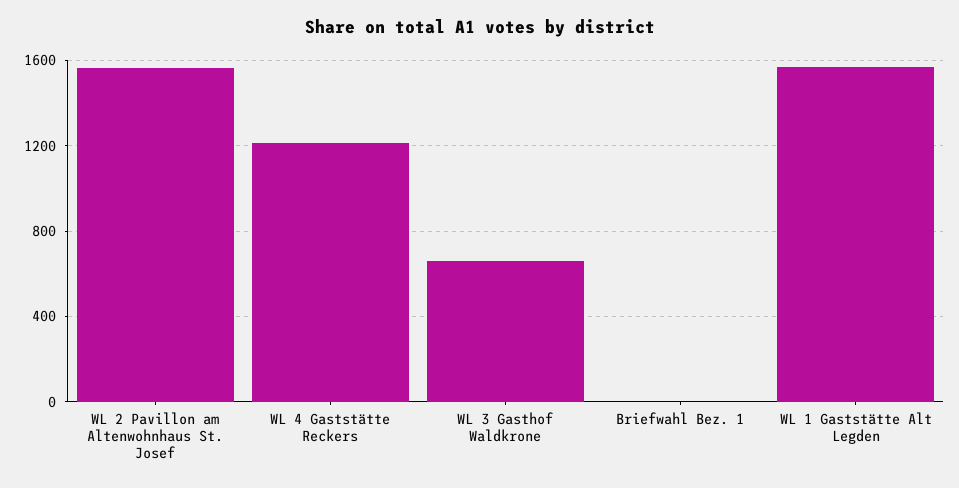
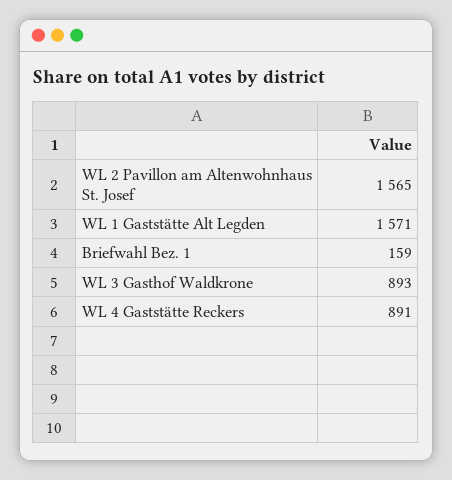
  {
    "WL 2 Pavillon am Altenwohnhaus St. Josef": 1565,
-   "WL 4 Gaststätte Reckers": 1200,
+   "WL 4 Gaststätte Reckers": 891,
-   "WL 3 Gasthof Waldkrone": 650,
+   "WL 3 Gasthof Waldkrone": 893,
-   "Briefwahl Bez. 1": 0,
+   "Briefwahl Bez. 1": 159,
    "WL 1 Gaststätte Alt Legden": 1571
  }

